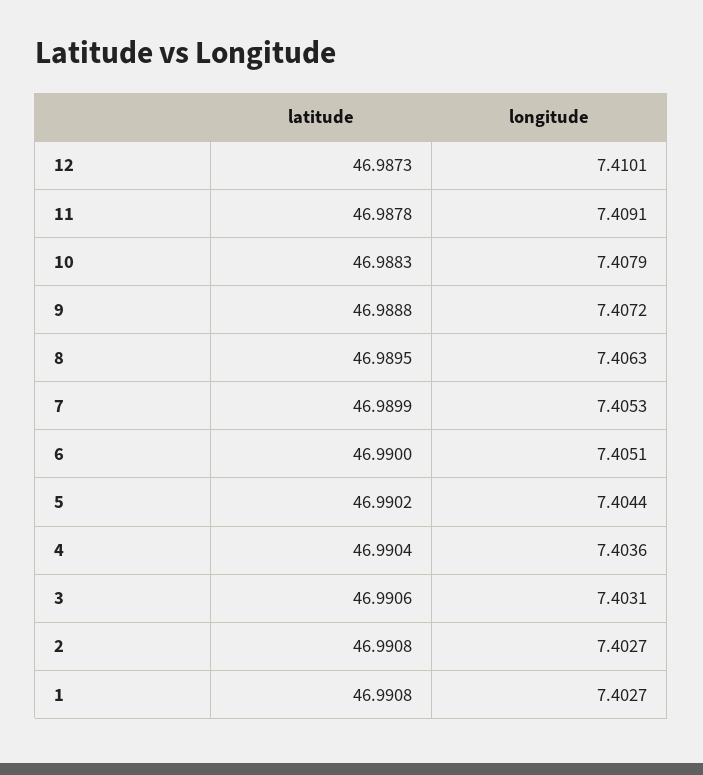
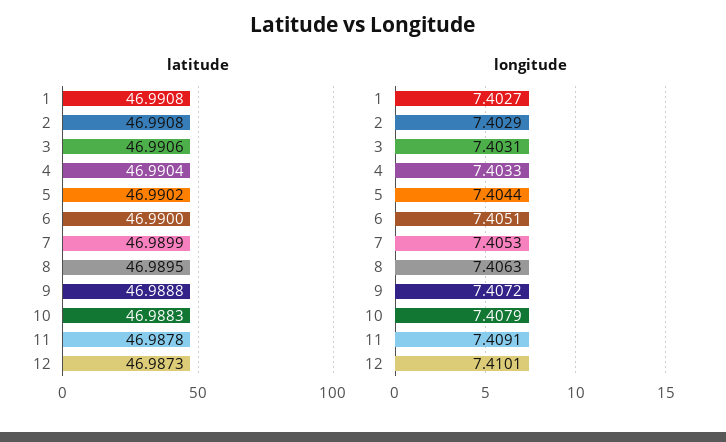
  {
    "latitude": {
      "12": 46.9873,
      "11": 46.9878,
      "10": 46.9883,
      "9": 46.9888,
      "8": 46.9895,
      "7": 46.9899,
      "6": 46.99,
      "5": 46.9902,
      "4": 46.9904,
      "3": 46.9906,
      "2": 46.9908,
      "1": 46.9908
    },
    "longitude": {
      "12": 7.4101,
      "11": 7.4091,
      "10": 7.4079,
      "9": 7.4072,
      "8": 7.4063,
      "7": 7.4053,
      "6": 7.4051,
      "5": 7.4044,
-     "4": 7.4036,
+     "4": 7.4033,
      "3": 7.4031,
-     "2": 7.4027,
+     "2": 7.4029,
      "1": 7.4027
    }
  }

